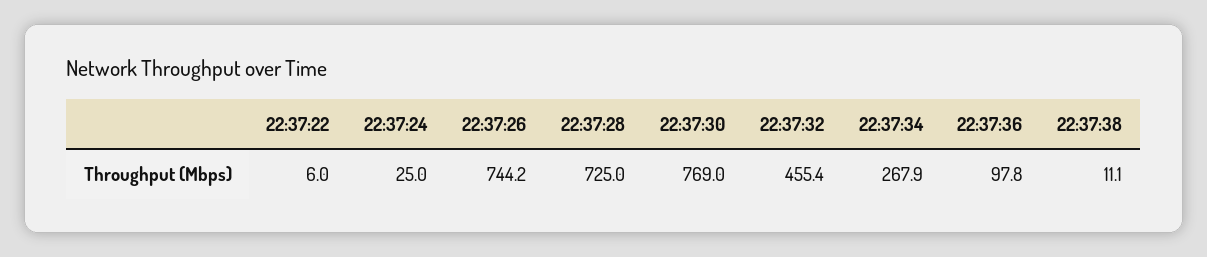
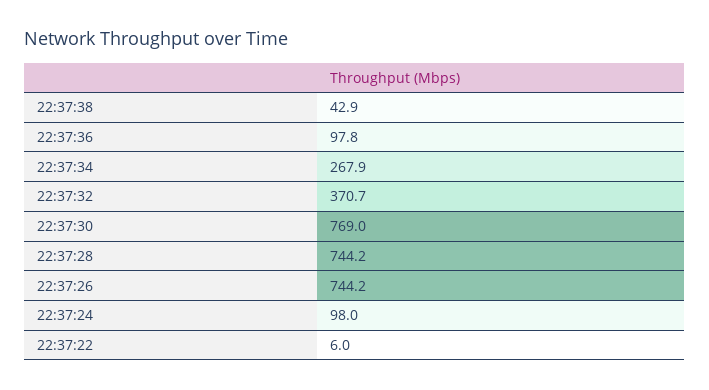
  {
    "22:37:22": 6,
-   "22:37:24": 25,
+   "22:37:24": 98,
    "22:37:26": 744.2,
-   "22:37:28": 725,
+   "22:37:28": 744.2,
    "22:37:30": 769,
-   "22:37:32": 455.4,
+   "22:37:32": 370.7,
    "22:37:34": 267.9,
    "22:37:36": 97.8,
-   "22:37:38": 11.1
+   "22:37:38": 42.9
  }

